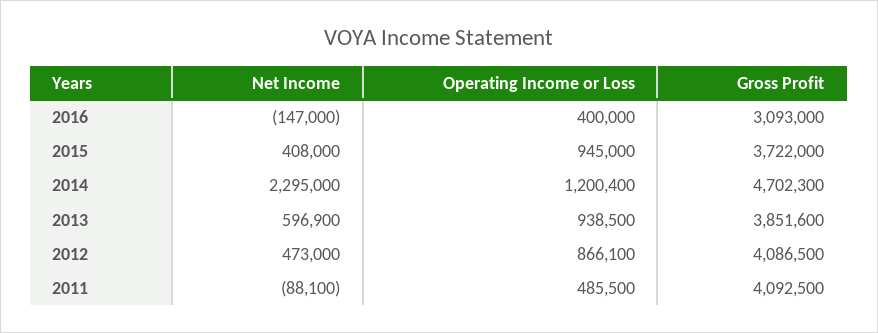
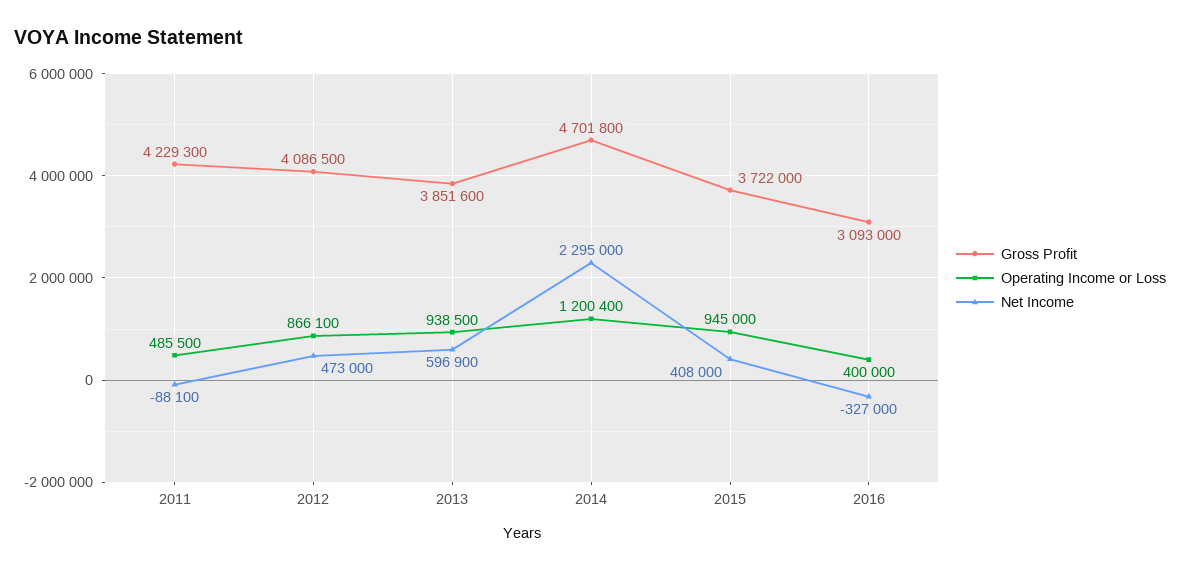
  {
    "Net Income": {
-     "2016": -147000,
+     "2016": -327000,
      "2015": 408000,
      "2014": 2295000,
      "2013": 596900,
      "2012": 473000,
      "2011": -88100
    },
    "Operating Income or Loss": {
      "2016": 400000,
      "2015": 945000,
      "2014": 1200400,
      "2013": 938500,
      "2012": 866100,
      "2011": 485500
    },
    "Gross Profit": {
      "2016": 3093000,
      "2015": 3722000,
-     "2014": 4702300,
+     "2014": 4701800,
      "2013": 3851600,
      "2012": 4086500,
-     "2011": 4092500
+     "2011": 4229300
    }
  }

